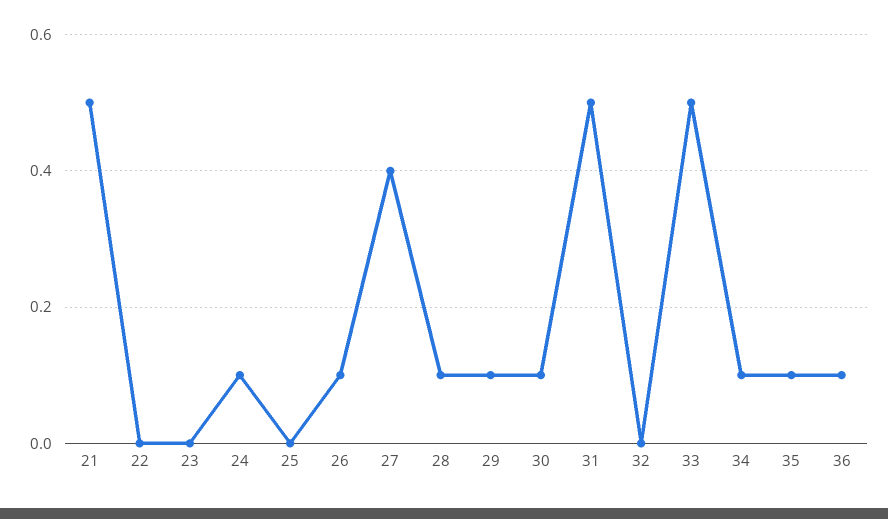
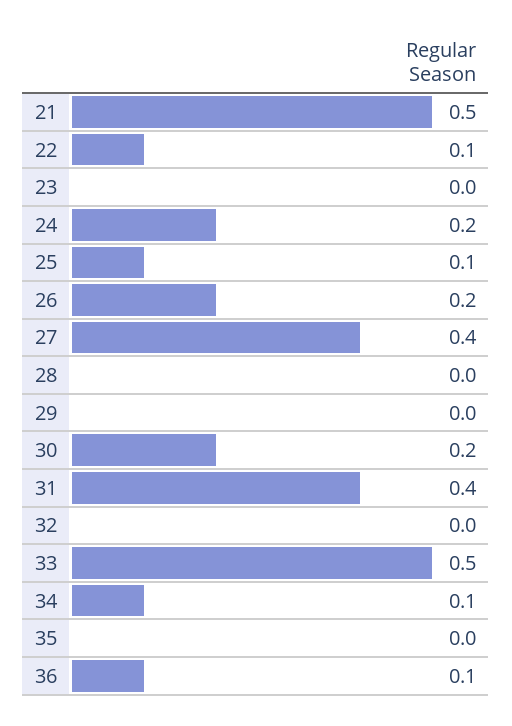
  {
    "21": 0.5,
-   "22": 0,
+   "22": 0.1,
    "23": 0,
-   "24": 0.1,
+   "24": 0.2,
-   "25": 0,
+   "25": 0.1,
-   "26": 0.1,
+   "26": 0.2,
    "27": 0.4,
-   "28": 0.1,
+   "28": 0,
-   "29": 0.1,
+   "29": 0,
-   "30": 0.1,
+   "30": 0.2,
-   "31": 0.5,
+   "31": 0.4,
    "32": 0,
    "33": 0.5,
    "34": 0.1,
-   "35": 0.1,
+   "35": 0,
    "36": 0.1
  }

